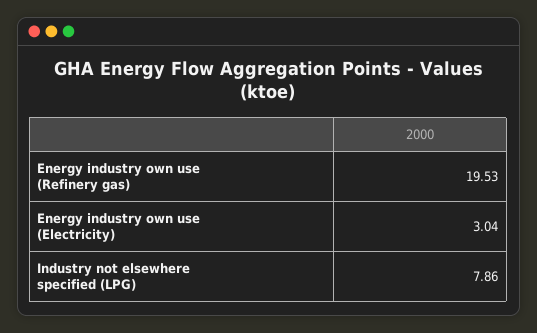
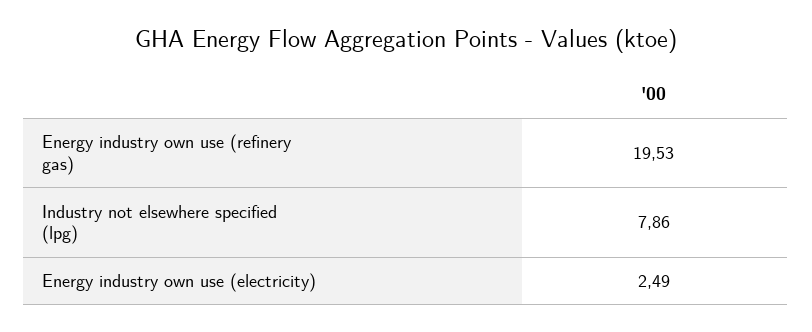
  {
    "Energy industry own use (Refinery gas)": 19.53,
-   "Energy industry own use (Electricity)": 3.04,
+   "Energy industry own use (Electricity)": 2.49,
    "Industry not elsewhere specified (LPG)": 7.86
  }

